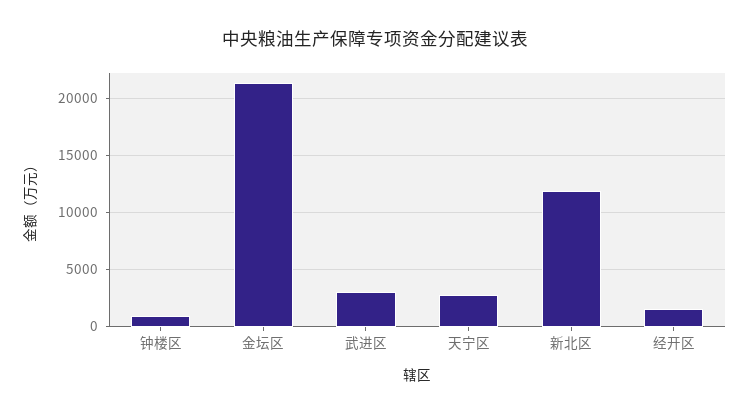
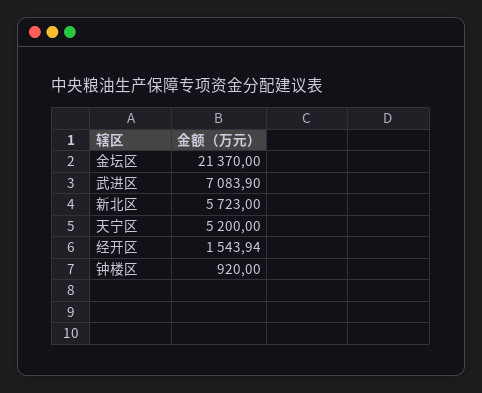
  {
    "钟楼区": 920,
    "金坛区": 21370,
-   "武进区": 3000,
+   "武进区": 7083.9,
-   "天宁区": 3000,
+   "天宁区": 5200,
-   "新北区": 12000,
+   "新北区": 5723,
    "经开区": 1543.94
  }

